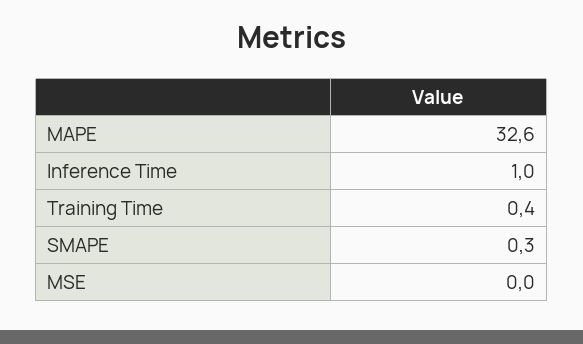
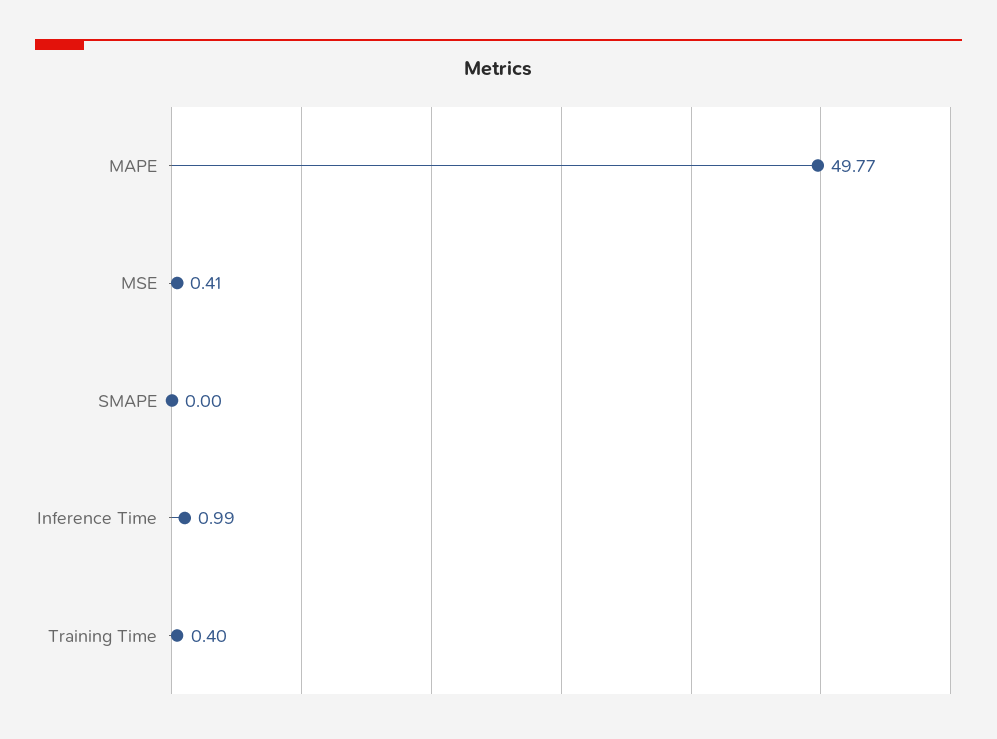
  {
-   "MAPE": 32.6,
+   "MAPE": 49.77,
    "Inference Time": 0.99,
    "Training Time": 0.4,
-   "SMAPE": 0.3,
+   "SMAPE": 0,
-   "MSE": 0
+   "MSE": 0.41
  }

